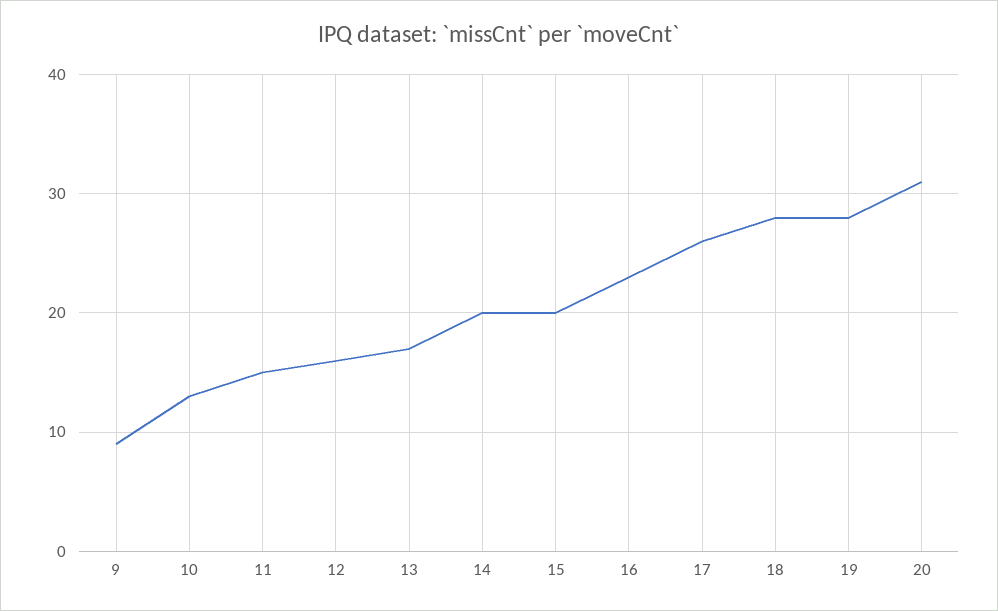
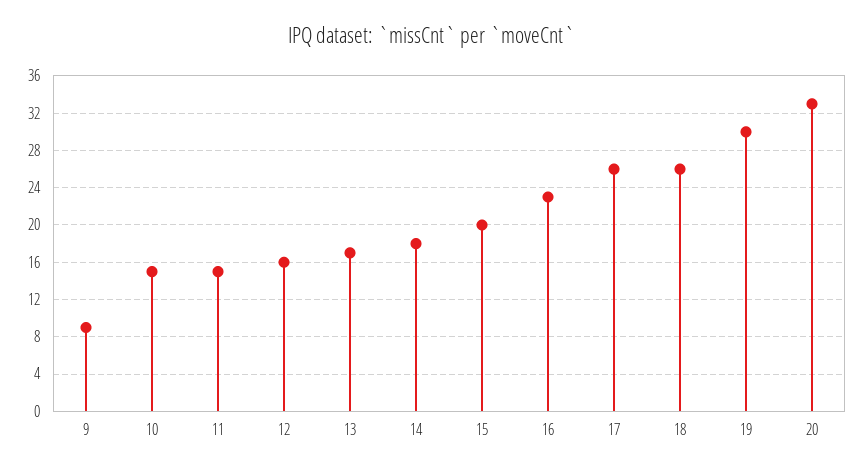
  {
    "9": 9,
-   "10": 13,
+   "10": 15,
    "11": 15,
    "12": 16,
    "13": 17,
-   "14": 20,
+   "14": 18,
    "15": 20,
    "16": 23,
    "17": 26,
-   "18": 28,
+   "18": 26,
-   "19": 28,
+   "19": 30,
-   "20": 31
+   "20": 33
  }

